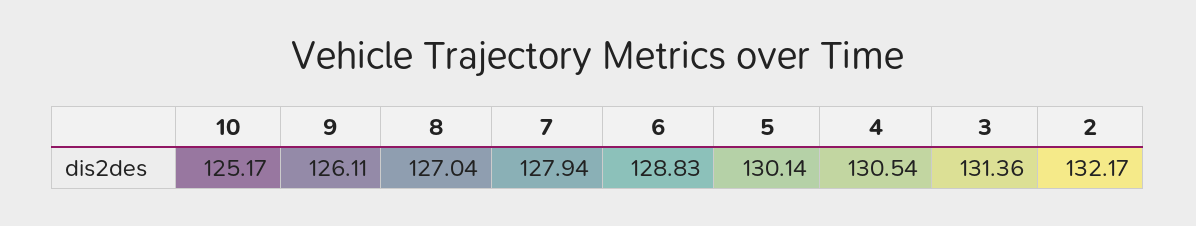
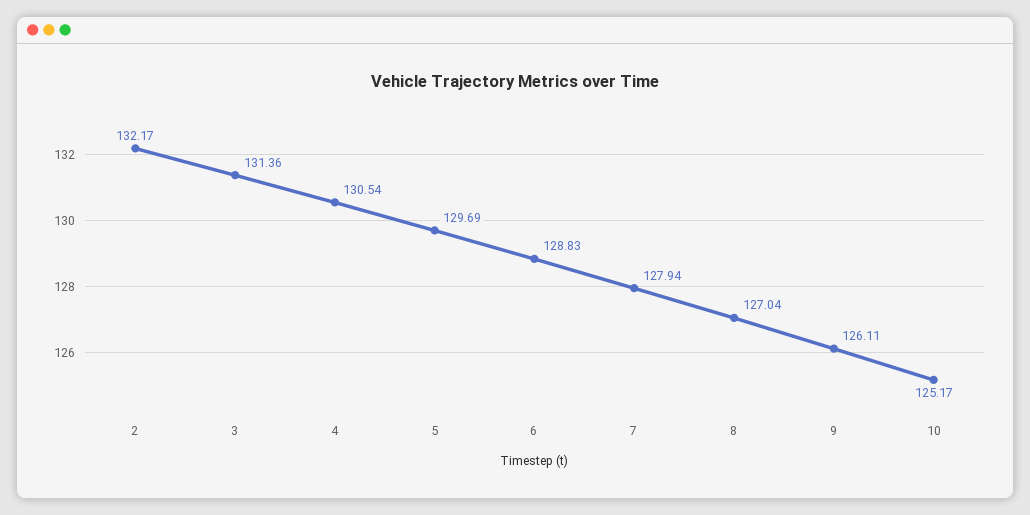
  {
    "10": 125.17,
    "9": 126.11,
    "8": 127.04,
    "7": 127.94,
    "6": 128.83,
-   "5": 130.14,
+   "5": 129.69,
    "4": 130.54,
    "3": 131.36,
    "2": 132.17
  }

